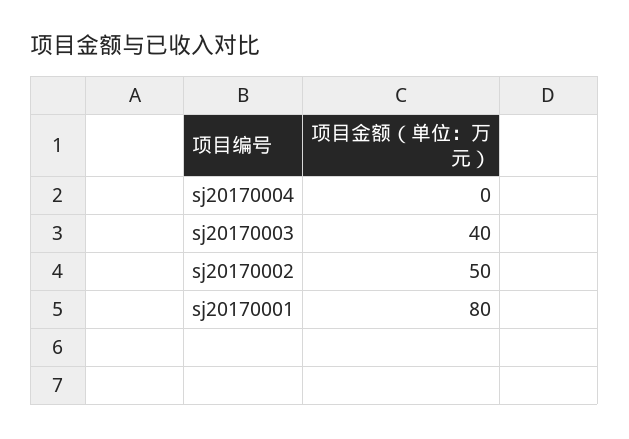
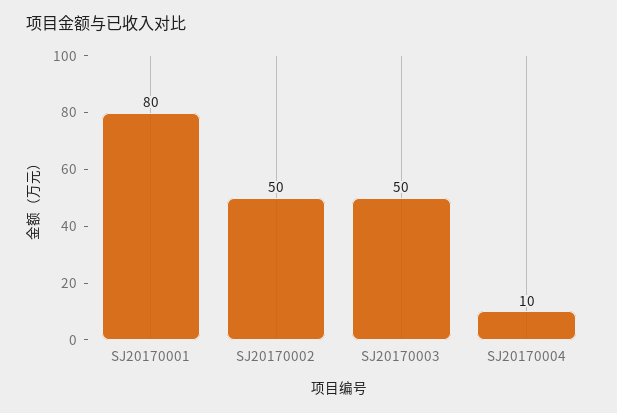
  {
-   "sj20170004": 0,
+   "sj20170004": 10,
-   "sj20170003": 40,
+   "sj20170003": 50,
    "sj20170002": 50,
    "sj20170001": 80
  }

